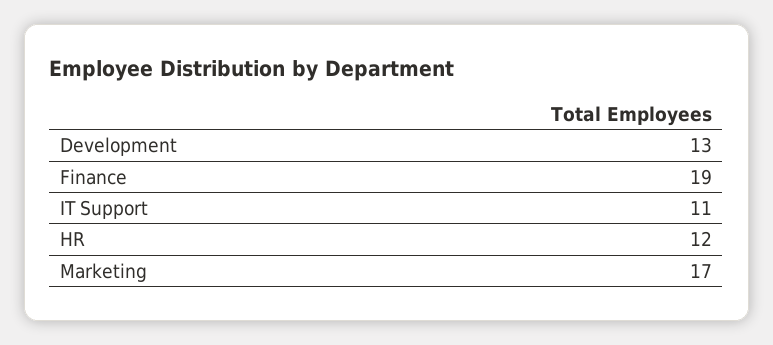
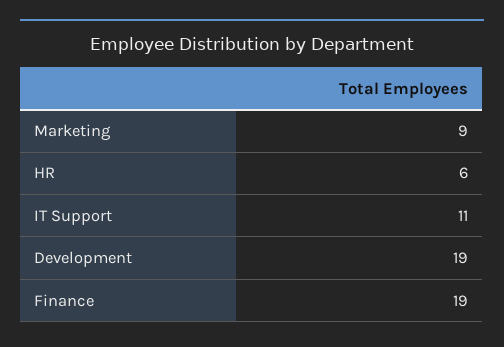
  {
-   "Development": 13,
+   "Development": 19,
    "Finance": 19,
    "IT Support": 11,
-   "HR": 12,
+   "HR": 6,
-   "Marketing": 17
+   "Marketing": 9
  }

